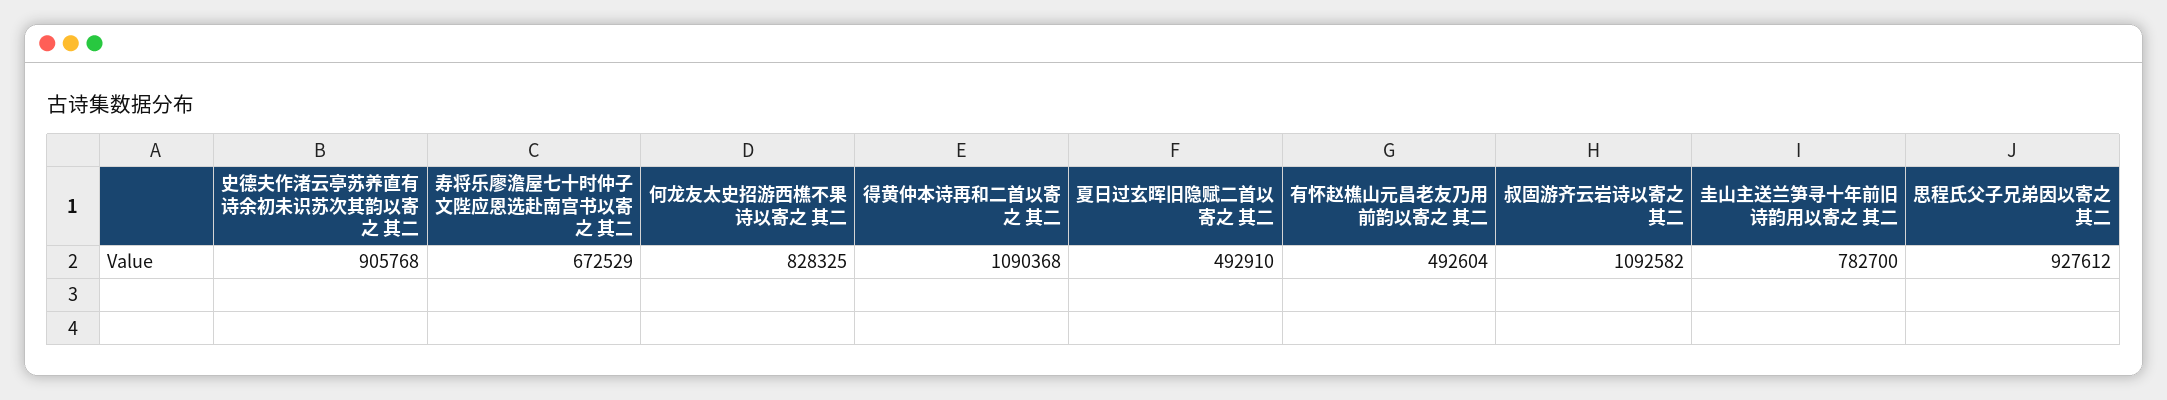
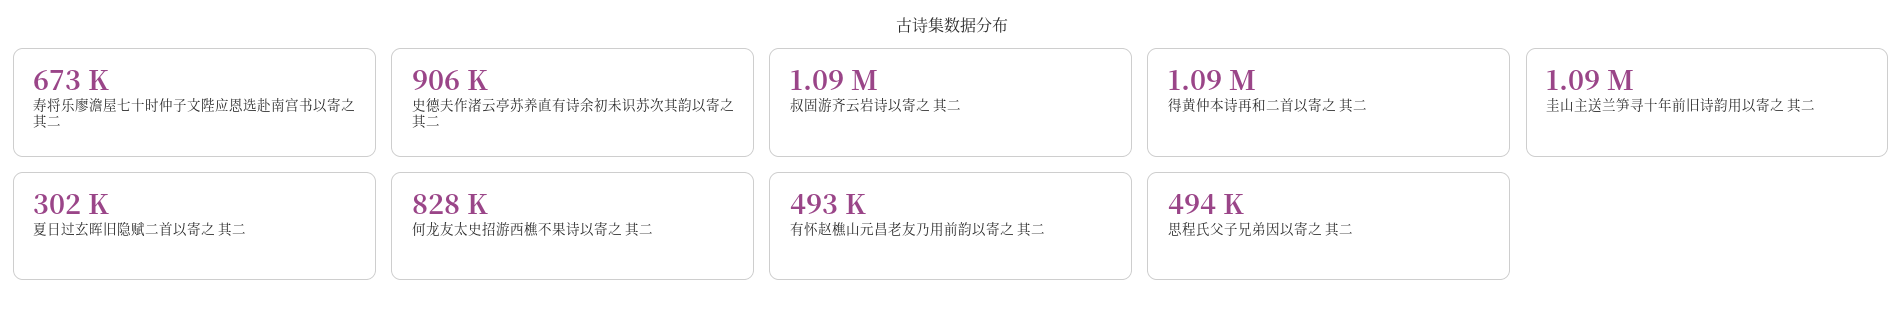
  {
    "史德夫作渚云亭苏养直有诗余初未识苏次其韵以寄之 其二": 905768,
    "寿将乐廖澹屋七十时仲子文陛应恩选赴南宫书以寄之 其二": 672529,
    "何龙友太史招游西樵不果诗以寄之 其二": 828325,
    "得黄仲本诗再和二首以寄之 其二": 1090368,
-   "夏日过玄晖旧隐赋二首以寄之 其二": 492910,
+   "夏日过玄晖旧隐赋二首以寄之 其二": 302000,
    "有怀赵樵山元昌老友乃用前韵以寄之 其二": 492604,
    "叔固游齐云岩诗以寄之 其二": 1092582,
-   "圭山主送兰笋寻十年前旧诗韵用以寄之 其二": 782700,
+   "圭山主送兰笋寻十年前旧诗韵用以寄之 其二": 1090000,
-   "思程氏父子兄弟因以寄之 其二": 927612
+   "思程氏父子兄弟因以寄之 其二": 494000
  }

